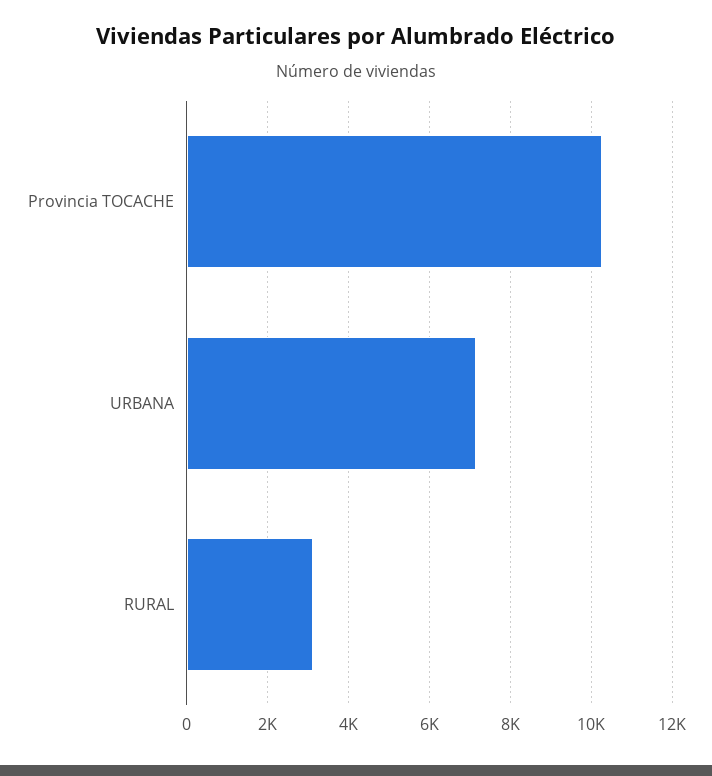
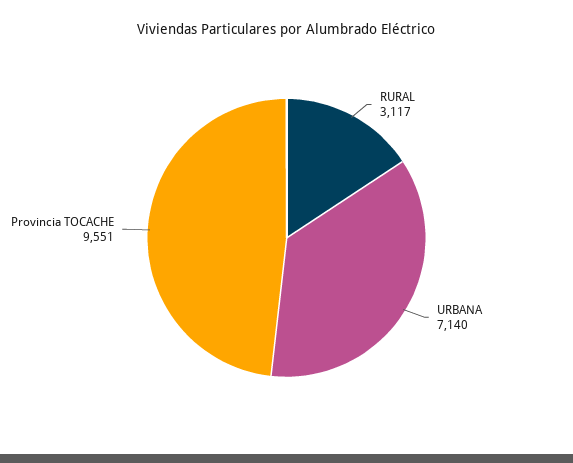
  {
-   "Provincia TOCACHE": 10200,
+   "Provincia TOCACHE": 9551,
    "URBANA": 7140,
    "RURAL": 3117
  }

